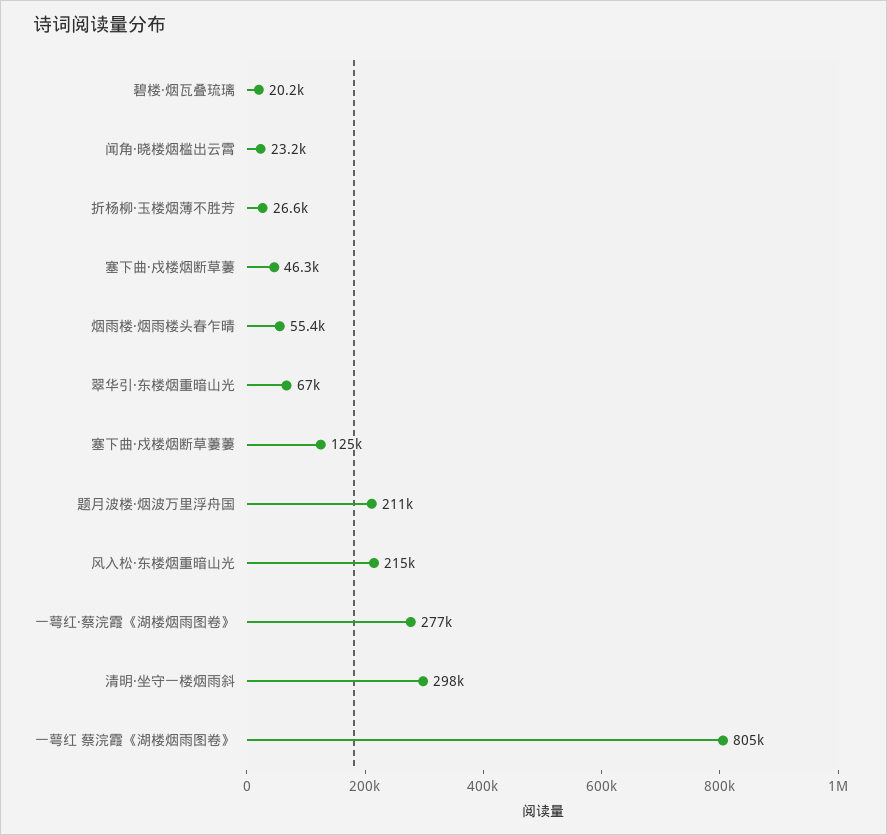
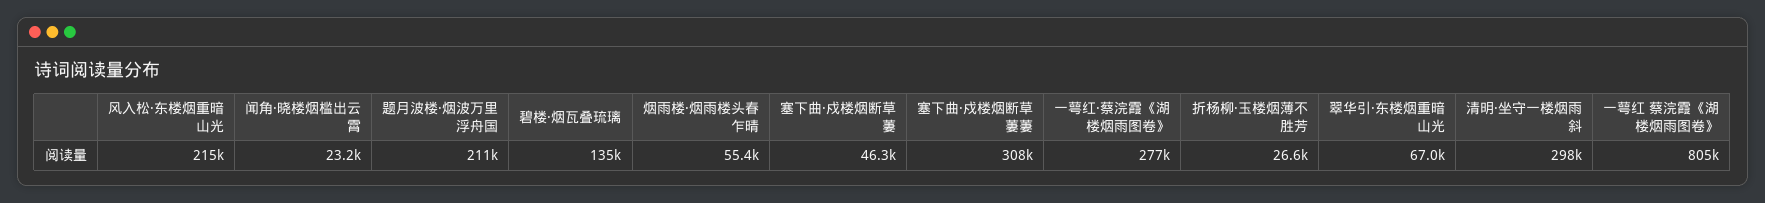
  {
-   "碧楼·烟瓦叠琉璃": 20200,
+   "碧楼·烟瓦叠琉璃": 135000,
    "闻角·晓楼烟槛出云霄": 23200,
    "折杨柳·玉楼烟薄不胜芳": 26600,
    "塞下曲·戍楼烟断草萋": 46300,
    "烟雨楼·烟雨楼头春乍晴": 55400,
    "翠华引·东楼烟重暗山光": 67000,
-   "塞下曲·戍楼烟断草萋萋": 125000,
+   "塞下曲·戍楼烟断草萋萋": 308000,
    "题月波楼·烟波万里浮舟国": 211000,
    "风入松·东楼烟重暗山光": 215000,
    "一萼红·蔡浣霞《湖楼烟雨图卷》": 277000,
    "清明·坐守一楼烟雨斜": 298000,
    "一萼红 蔡浣霞《湖楼烟雨图卷》": 805000
  }

